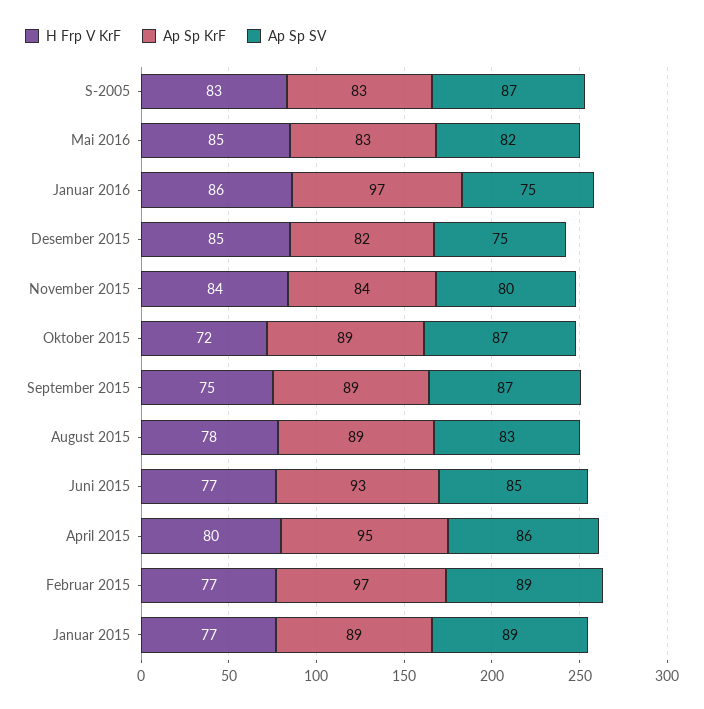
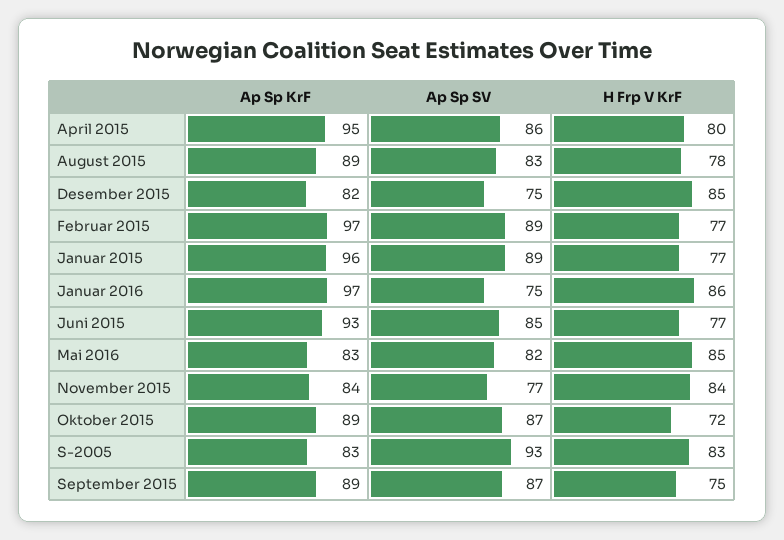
  {
    "H Frp V KrF": {
      "S-2005": 83,
      "Mai 2016": 85,
      "Januar 2016": 86,
      "Desember 2015": 85,
      "November 2015": 84,
      "Oktober 2015": 72,
      "September 2015": 75,
      "August 2015": 78,
      "Juni 2015": 77,
      "April 2015": 80,
      "Februar 2015": 77,
      "Januar 2015": 77
    },
    "Ap Sp KrF": {
      "S-2005": 83,
      "Mai 2016": 83,
      "Januar 2016": 97,
      "Desember 2015": 82,
      "November 2015": 84,
      "Oktober 2015": 89,
      "September 2015": 89,
      "August 2015": 89,
      "Juni 2015": 93,
      "April 2015": 95,
      "Februar 2015": 97,
-     "Januar 2015": 89
+     "Januar 2015": 96
    },
    "Ap Sp SV": {
-     "S-2005": 87,
+     "S-2005": 93,
      "Mai 2016": 82,
      "Januar 2016": 75,
      "Desember 2015": 75,
-     "November 2015": 80,
+     "November 2015": 77,
      "Oktober 2015": 87,
      "September 2015": 87,
      "August 2015": 83,
      "Juni 2015": 85,
      "April 2015": 86,
      "Februar 2015": 89,
      "Januar 2015": 89
    }
  }

